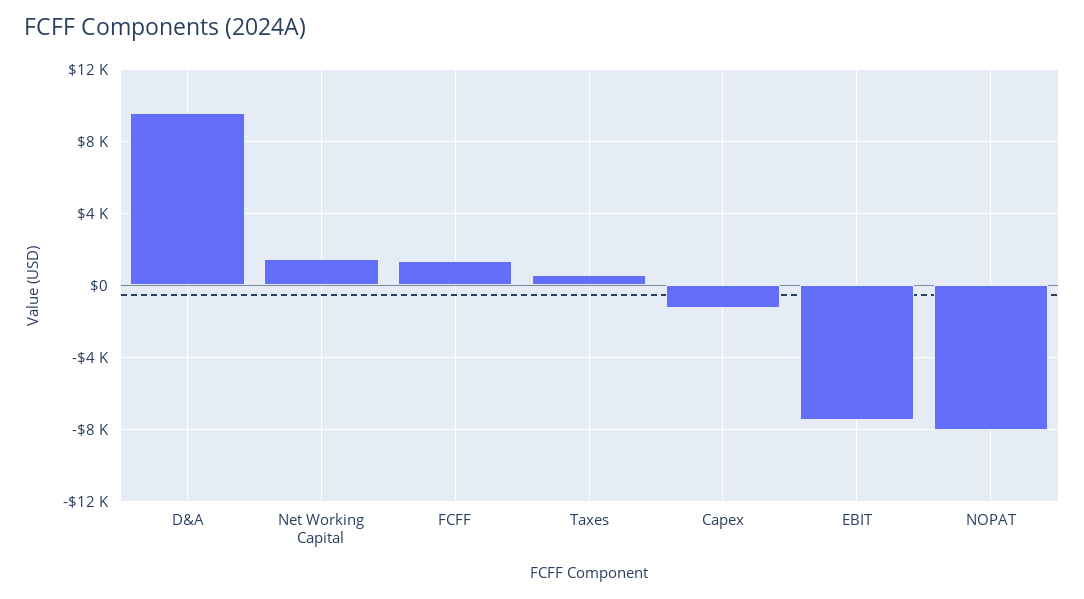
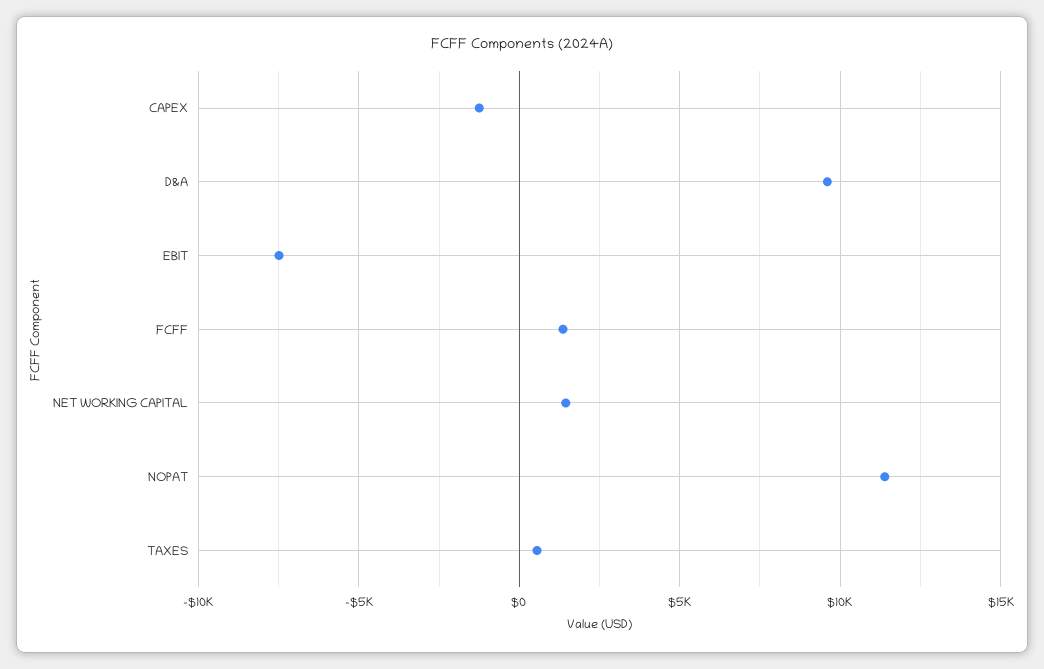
  {
    "D&A": 9500,
    "Net Working Capital": 1500,
    "FCFF": 1500,
    "Taxes": 500,
    "Capex": -1000,
    "EBIT": -7500,
-   "NOPAT": -8000
+   "NOPAT": 11500
  }

